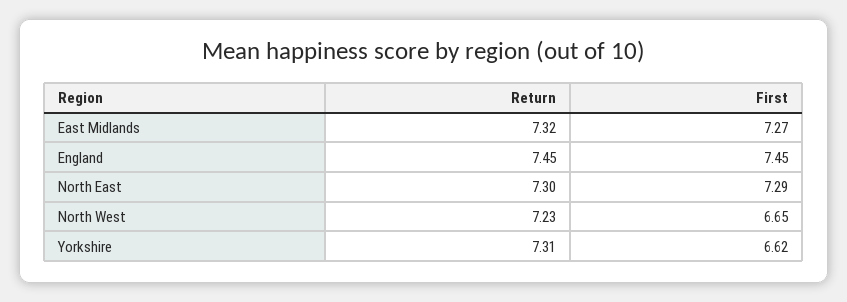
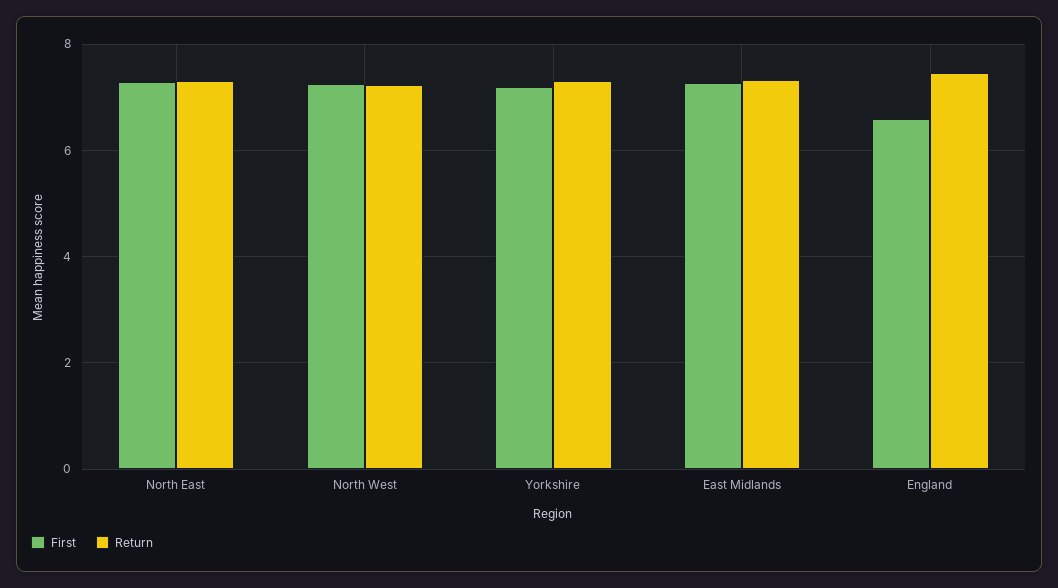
  {
    "Return": {
      "East Midlands": 7.32,
      "England": 7.45,
      "North East": 7.3,
      "North West": 7.23,
      "Yorkshire": 7.31
    },
    "First": {
      "East Midlands": 7.27,
-     "England": 7.45,
+     "England": 6.6,
      "North East": 7.29,
-     "North West": 6.65,
+     "North West": 7.2,
-     "Yorkshire": 6.62
+     "Yorkshire": 7.2
    }
  }

